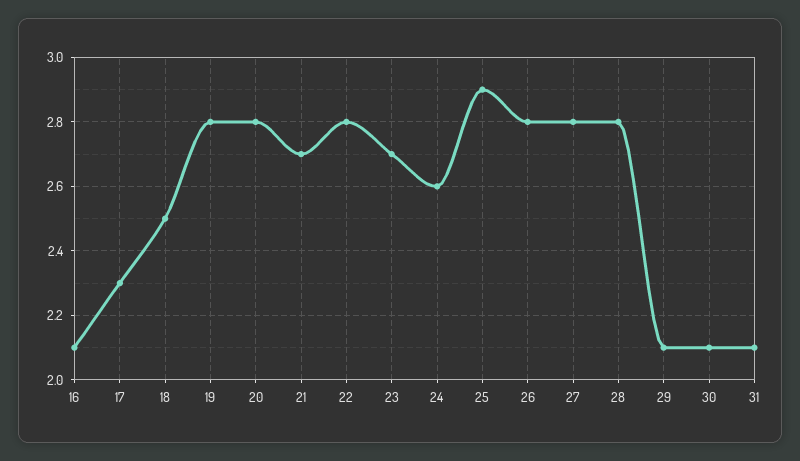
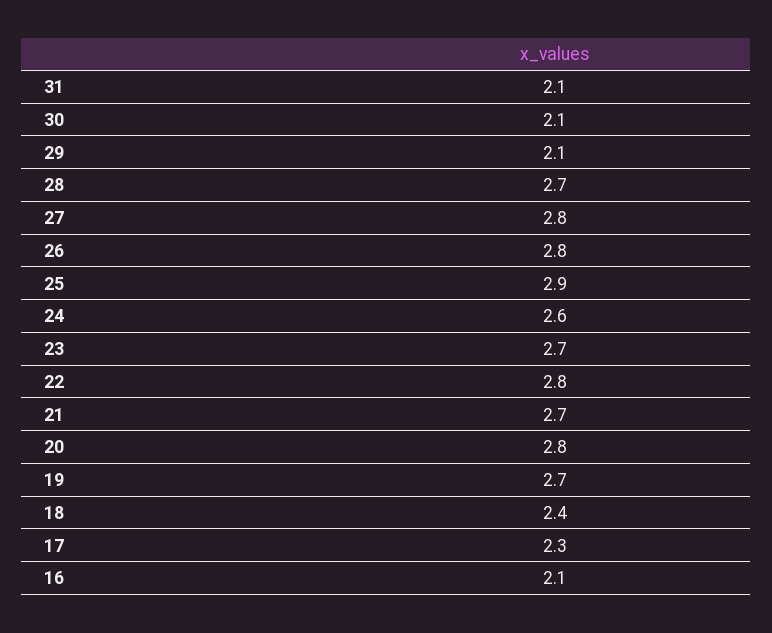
  {
    "16": 2.1,
    "17": 2.3,
-   "18": 2.5,
+   "18": 2.4,
-   "19": 2.8,
+   "19": 2.7,
    "20": 2.8,
    "21": 2.7,
    "22": 2.8,
    "23": 2.7,
    "24": 2.6,
    "25": 2.9,
    "26": 2.8,
    "27": 2.8,
-   "28": 2.8,
+   "28": 2.7,
    "29": 2.1,
    "30": 2.1,
    "31": 2.1
  }

